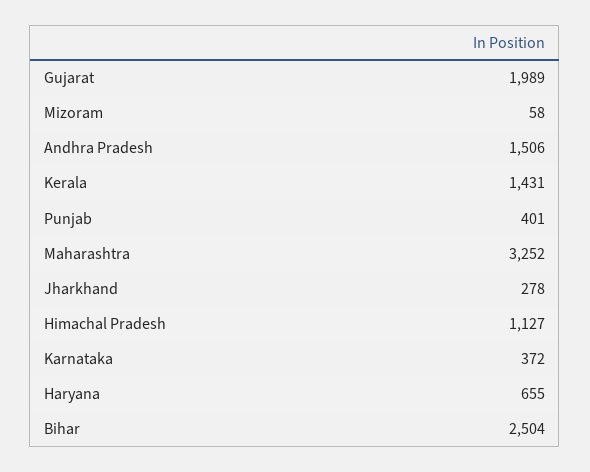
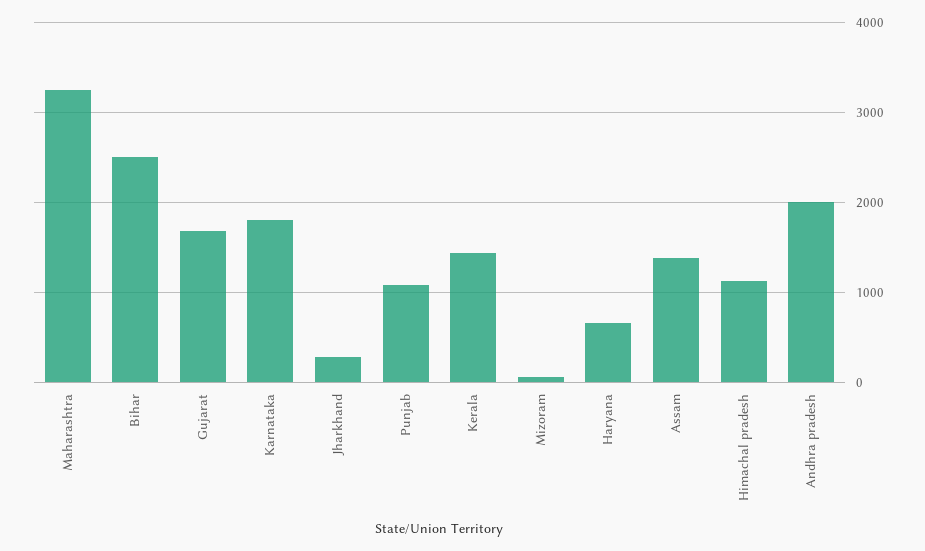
  {
-   "Gujarat": 1989,
+   "Gujarat": 1700,
    "Mizoram": 58,
-   "Andhra Pradesh": 1506,
+   "Andhra Pradesh": 2000,
    "Kerala": 1431,
-   "Punjab": 401,
+   "Punjab": 1100,
    "Maharashtra": 3252,
    "Jharkhand": 278,
    "Himachal Pradesh": 1127,
-   "Karnataka": 372,
+   "Karnataka": 1800,
    "Haryana": 655,
-   "Bihar": 2504
+   "Bihar": 2504,
+   "Assam": 1400
  }

